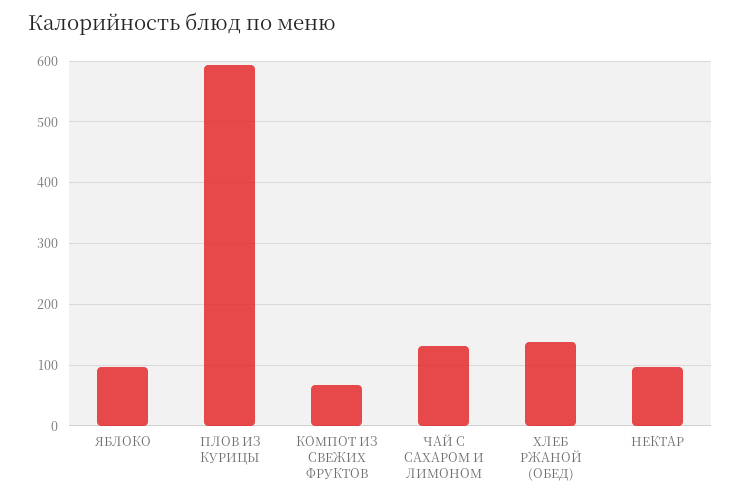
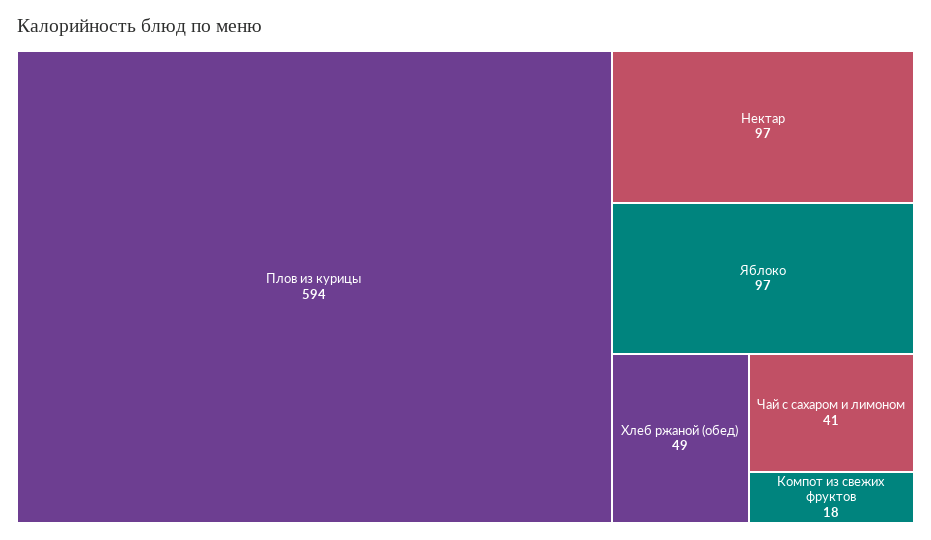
  {
    "ЯБЛОКО": 97,
    "ПЛОВ ИЗ КУРИЦЫ": 594,
-   "КОМПОТ ИЗ СВЕЖИХ ФРУКТОВ": 70,
+   "КОМПОТ ИЗ СВЕЖИХ ФРУКТОВ": 18,
-   "ЧАЙ С САХАРОМ И ЛИМОНОМ": 130,
+   "ЧАЙ С САХАРОМ И ЛИМОНОМ": 41,
-   "ХЛЕБ РЖАНОЙ (ОБЕД)": 140,
+   "ХЛЕБ РЖАНОЙ (ОБЕД)": 49,
    "НЕКТАР": 97
  }

